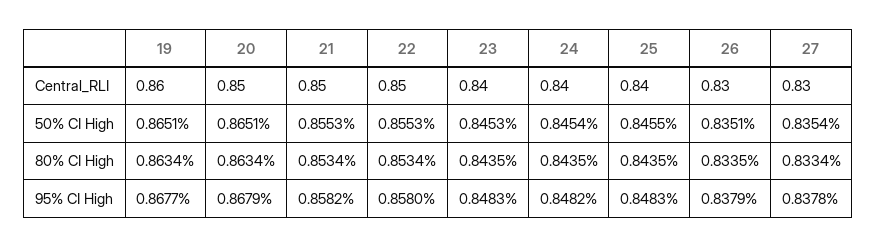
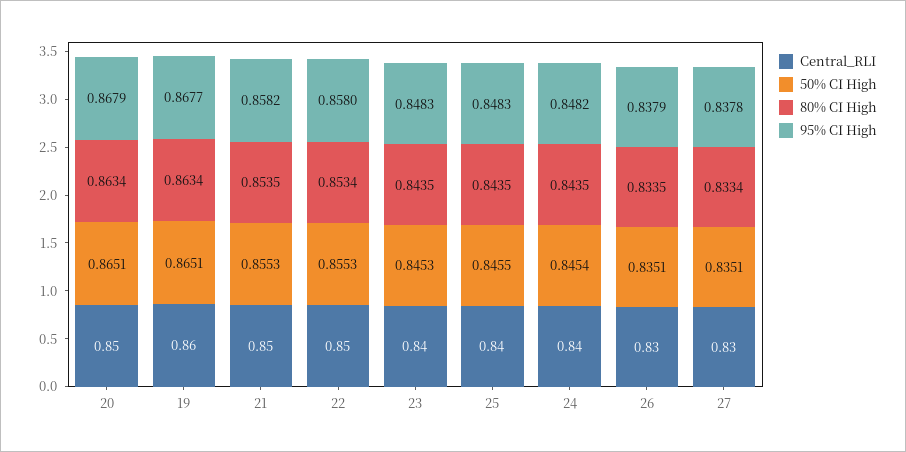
  {
    "Central_RLI": {
      "19": 0.86,
      "20": 0.85,
      "21": 0.85,
      "22": 0.85,
      "23": 0.84,
      "24": 0.84,
      "25": 0.84,
      "26": 0.83,
      "27": 0.83
    },
    "50% CI High": {
      "19": 0.8651,
      "20": 0.8651,
      "21": 0.8553,
      "22": 0.8553,
      "23": 0.8453,
      "24": 0.8454,
      "25": 0.8455,
      "26": 0.8351,
-     "27": 0.8354
+     "27": 0.8351
    },
    "80% CI High": {
      "19": 0.8634,
      "20": 0.8634,
-     "21": 0.8534,
+     "21": 0.8535,
      "22": 0.8534,
      "23": 0.8435,
      "24": 0.8435,
      "25": 0.8435,
      "26": 0.8335,
      "27": 0.8334
    },
    "95% CI High": {
      "19": 0.8677,
      "20": 0.8679,
      "21": 0.8582,
      "22": 0.858,
      "23": 0.8483,
      "24": 0.8482,
      "25": 0.8483,
      "26": 0.8379,
      "27": 0.8378
    }
  }

